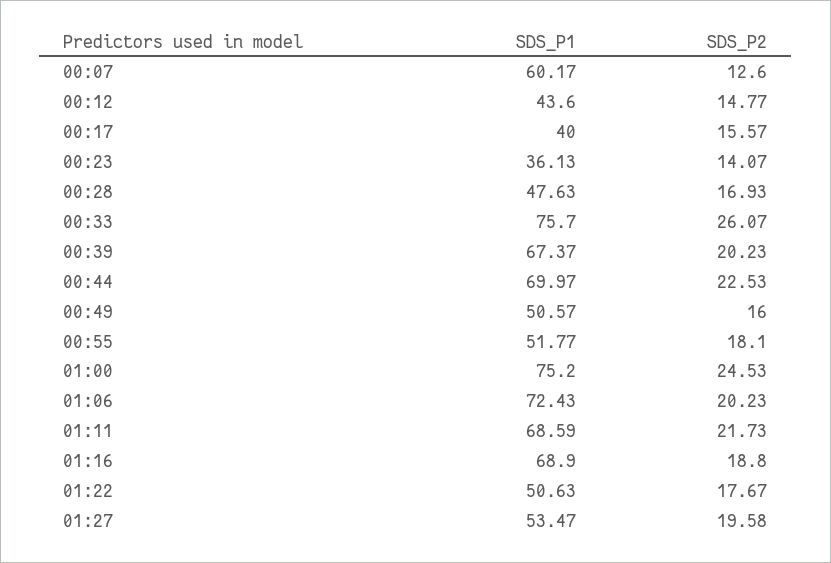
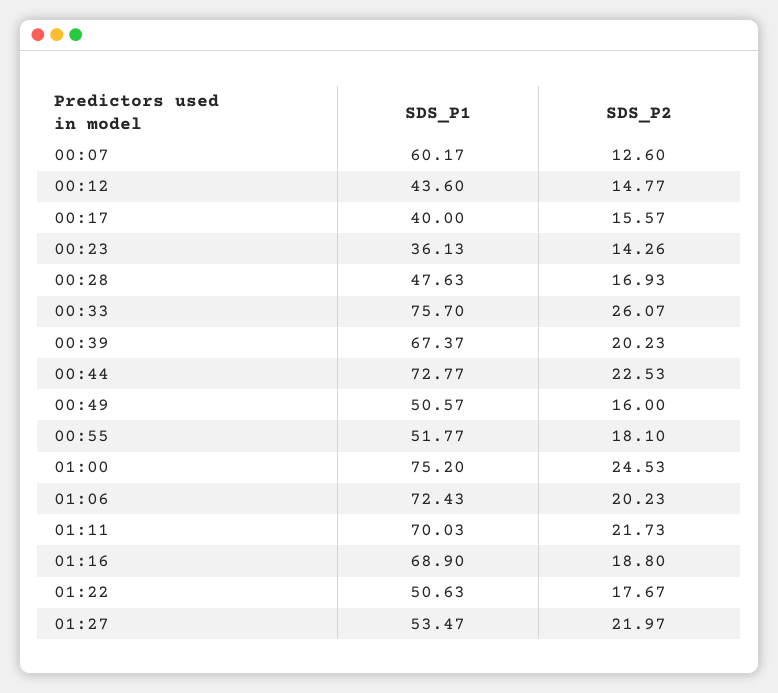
  {
    "SDS_P1": {
      "00:07": 60.17,
      "00:12": 43.6,
      "00:17": 40,
      "00:23": 36.13,
      "00:28": 47.63,
      "00:33": 75.7,
      "00:39": 67.37,
-     "00:44": 69.97,
+     "00:44": 72.77,
      "00:49": 50.57,
      "00:55": 51.77,
      "01:00": 75.2,
      "01:06": 72.43,
-     "01:11": 68.59,
+     "01:11": 70.03,
      "01:16": 68.9,
      "01:22": 50.63,
      "01:27": 53.47
    },
    "SDS_P2": {
      "00:07": 12.6,
      "00:12": 14.77,
      "00:17": 15.57,
-     "00:23": 14.07,
+     "00:23": 14.26,
      "00:28": 16.93,
      "00:33": 26.07,
      "00:39": 20.23,
      "00:44": 22.53,
      "00:49": 16,
      "00:55": 18.1,
      "01:00": 24.53,
      "01:06": 20.23,
      "01:11": 21.73,
      "01:16": 18.8,
      "01:22": 17.67,
-     "01:27": 19.58
+     "01:27": 21.97
    }
  }

